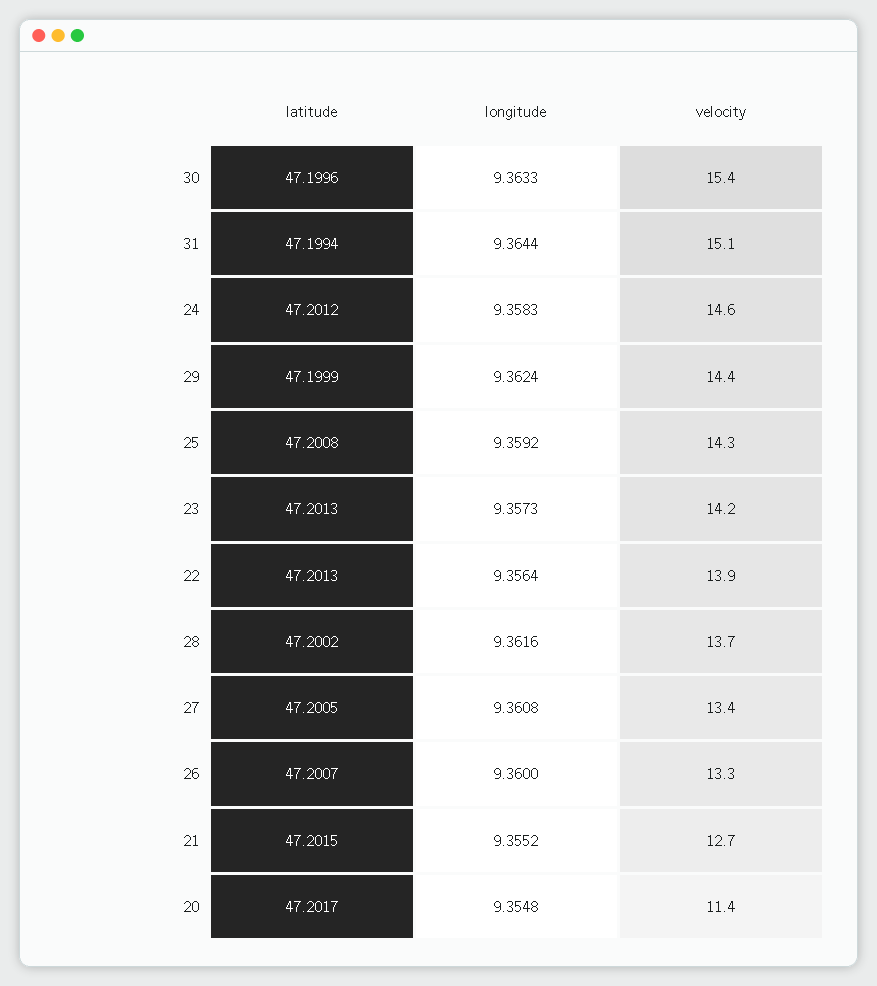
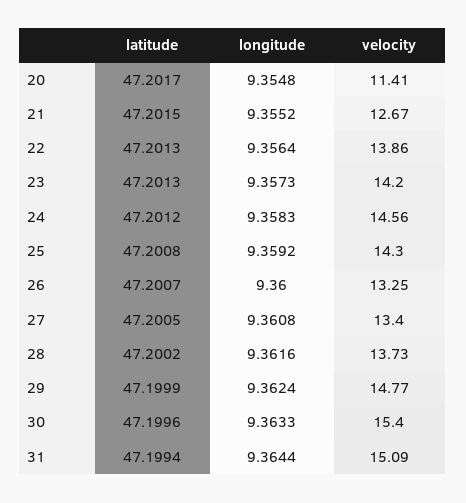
  {
    "latitude": {
      "30": 47.1996,
      "31": 47.1994,
      "24": 47.2012,
      "29": 47.1999,
      "25": 47.2008,
      "23": 47.2013,
      "22": 47.2013,
      "28": 47.2002,
      "27": 47.2005,
      "26": 47.2007,
      "21": 47.2015,
      "20": 47.2017
    },
    "longitude": {
      "30": 9.3633,
      "31": 9.3644,
      "24": 9.3583,
      "29": 9.3624,
      "25": 9.3592,
      "23": 9.3573,
      "22": 9.3564,
      "28": 9.3616,
      "27": 9.3608,
      "26": 9.36,
      "21": 9.3552,
      "20": 9.3548
    },
    "velocity": {
      "30": 15.4,
      "31": 15.09,
      "24": 14.56,
-     "29": 14.4,
+     "29": 14.77,
      "25": 14.3,
      "23": 14.2,
      "22": 13.86,
      "28": 13.73,
      "27": 13.4,
      "26": 13.25,
      "21": 12.67,
      "20": 11.41
    }
  }

